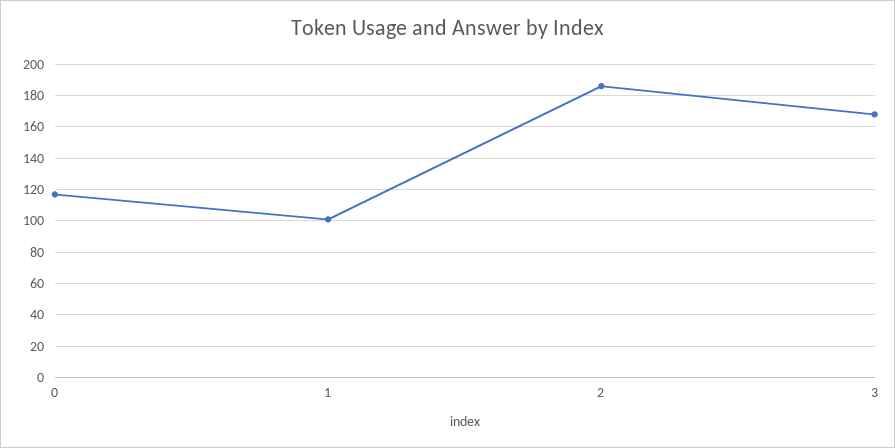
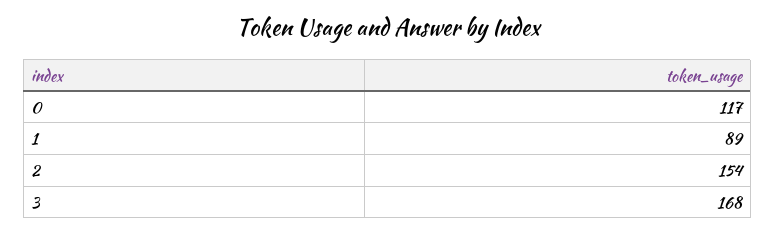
  {
    "0": 117,
-   "1": 100,
+   "1": 89,
-   "2": 185,
+   "2": 154,
    "3": 168
  }

